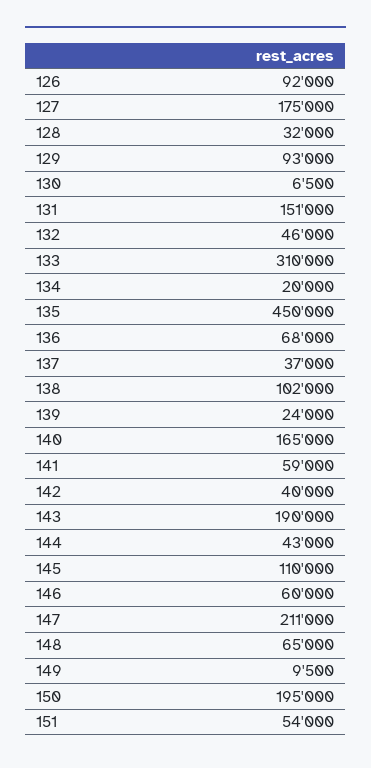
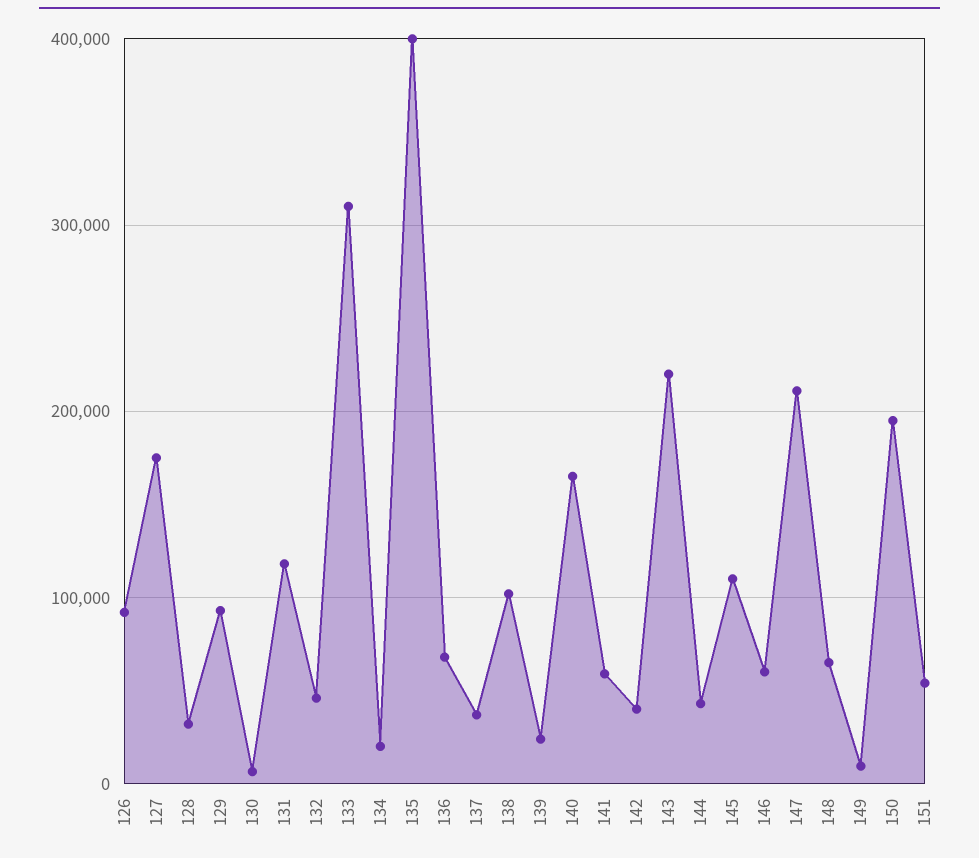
  {
    "126": 92000,
    "127": 175000,
    "128": 32000,
    "129": 93000,
    "130": 6500,
-   "131": 151000,
+   "131": 120000,
    "132": 46000,
    "133": 310000,
    "134": 20000,
-   "135": 450000,
+   "135": 400000,
    "136": 68000,
    "137": 37000,
    "138": 102000,
    "139": 24000,
    "140": 165000,
    "141": 59000,
    "142": 40000,
-   "143": 190000,
+   "143": 220000,
    "144": 43000,
    "145": 110000,
    "146": 60000,
    "147": 211000,
    "148": 65000,
    "149": 9500,
    "150": 195000,
    "151": 54000
  }

